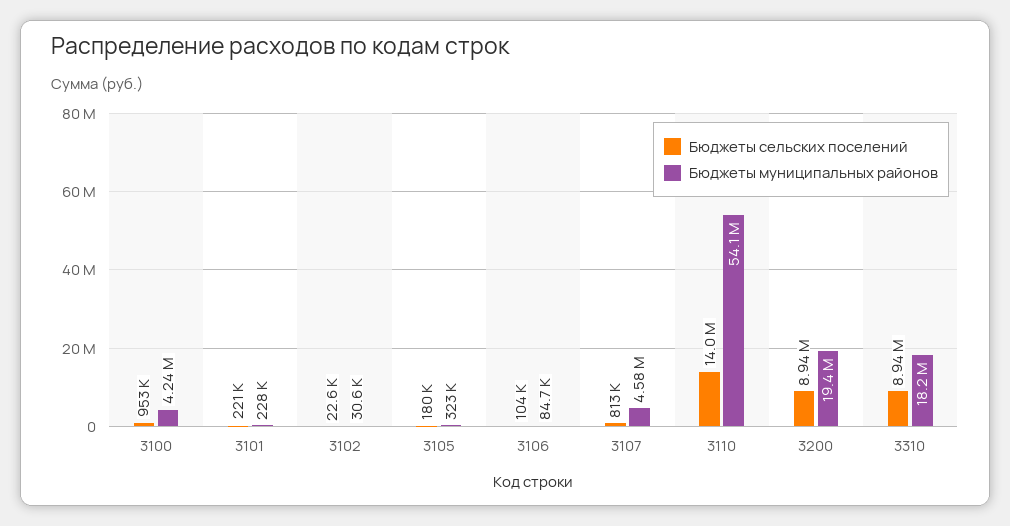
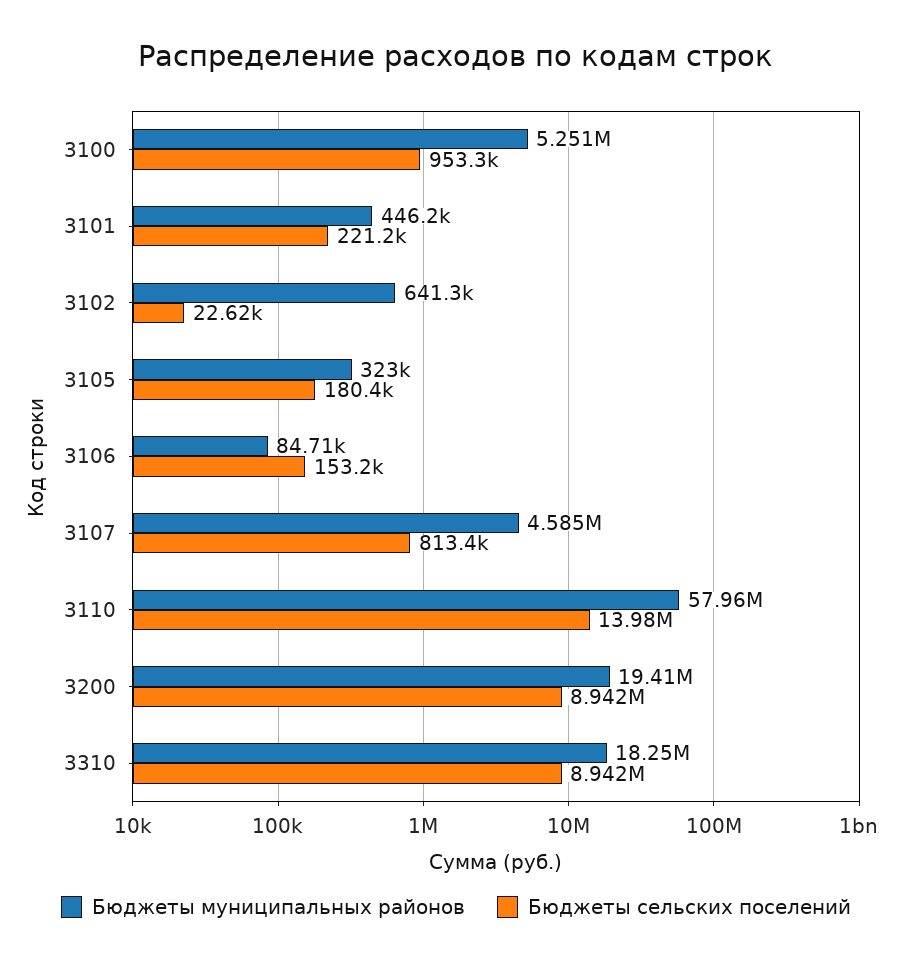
  {
    "Бюджеты сельских поселений": {
      "3100": 953300,
      "3101": 221200,
      "3102": 22620,
      "3105": 180400,
-     "3106": 104000,
+     "3106": 153200,
      "3107": 813400,
      "3110": 13980000,
      "3200": 8942000,
      "3310": 8942000
    },
    "Бюджеты муниципальных районов": {
-     "3100": 4240000,
+     "3100": 5251000,
-     "3101": 228000,
+     "3101": 446200,
-     "3102": 30600,
+     "3102": 641300,
      "3105": 323000,
      "3106": 84710,
      "3107": 4585000,
-     "3110": 54100000,
+     "3110": 57960000,
      "3200": 19410000,
      "3310": 18250000
    }
  }

